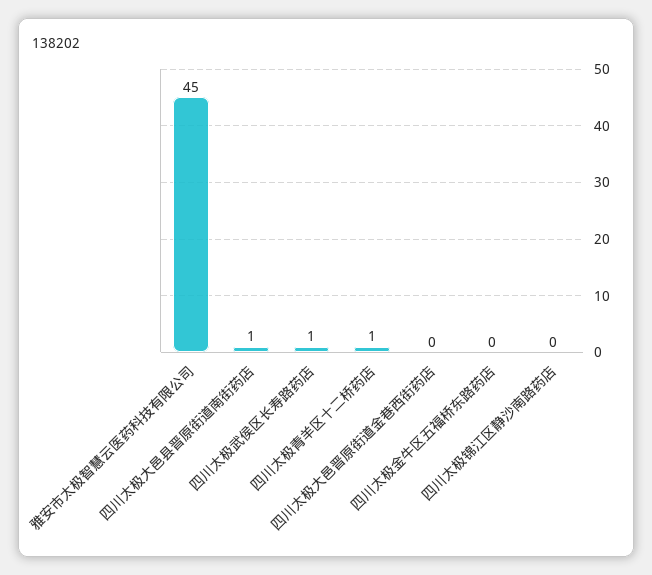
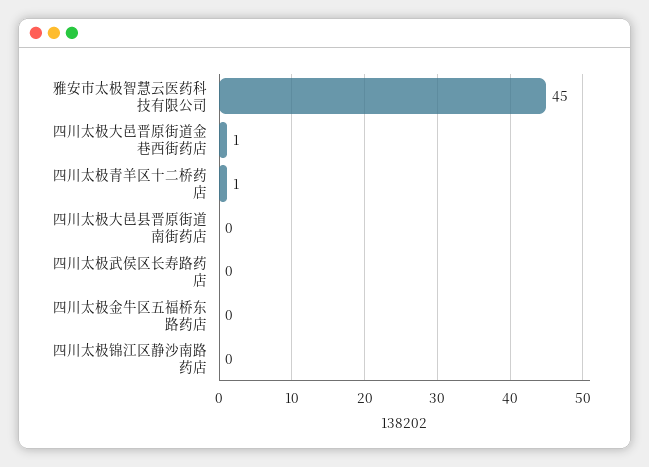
  {
    "雅安市太极智慧云医药科技有限公司": 45,
-   "四川太极大邑县晋原街道南街药店": 1,
+   "四川太极大邑县晋原街道南街药店": 0,
-   "四川太极武侯区长寿路药店": 1,
+   "四川太极武侯区长寿路药店": 0,
    "四川太极青羊区十二桥药店": 1,
-   "四川太极大邑晋原街道金巷西街药店": 0,
+   "四川太极大邑晋原街道金巷西街药店": 1,
    "四川太极金牛区五福桥东路药店": 0,
    "四川太极锦江区静沙南路药店": 0
  }

